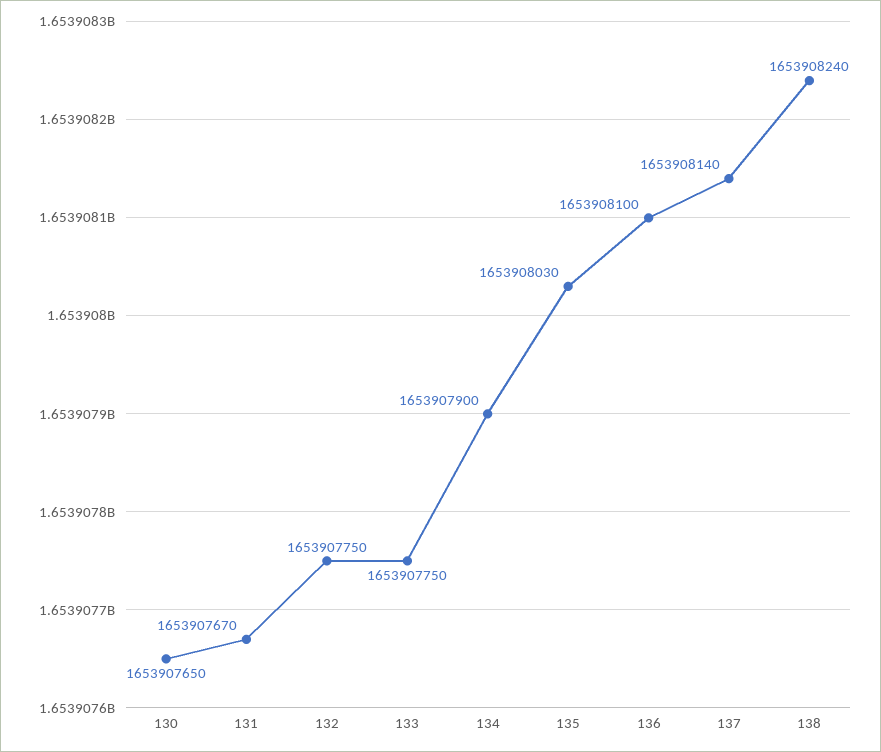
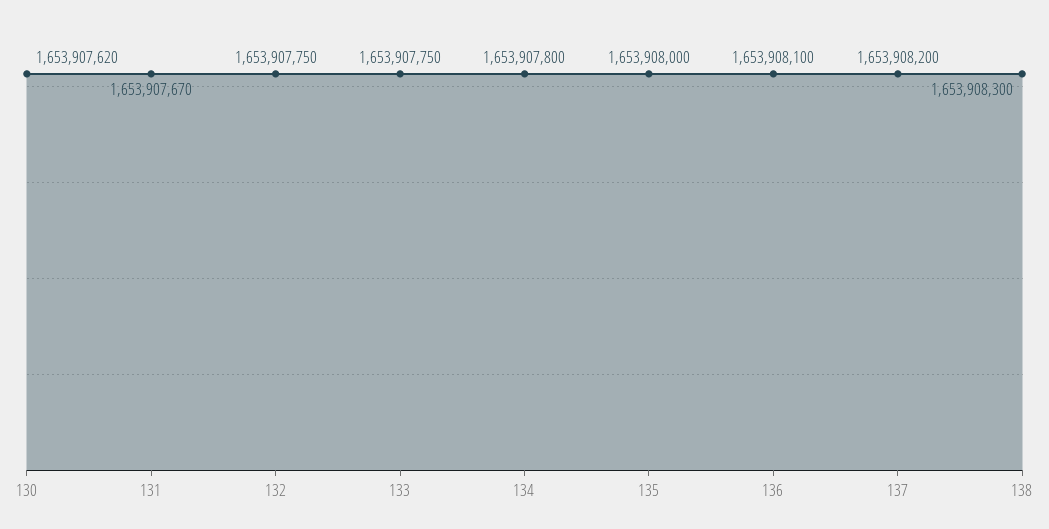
  {
-   "130": 1653907650,
+   "130": 1653907620,
    "131": 1653907670,
    "132": 1653907750,
    "133": 1653907750,
-   "134": 1653907900,
+   "134": 1653907800,
-   "135": 1653908030,
+   "135": 1653908000,
    "136": 1653908100,
-   "137": 1653908140,
+   "137": 1653908200,
-   "138": 1653908240
+   "138": 1653908300
  }

